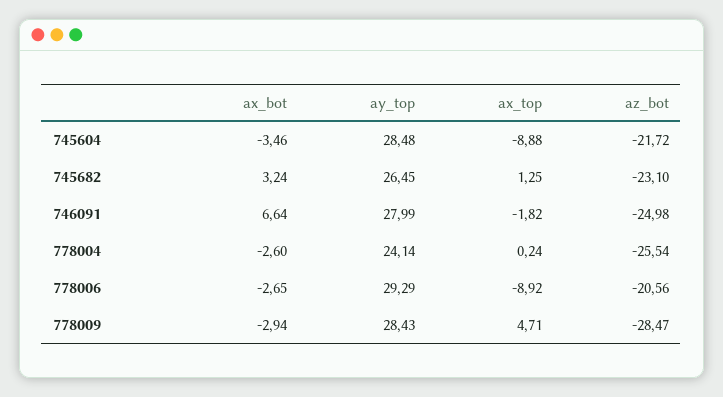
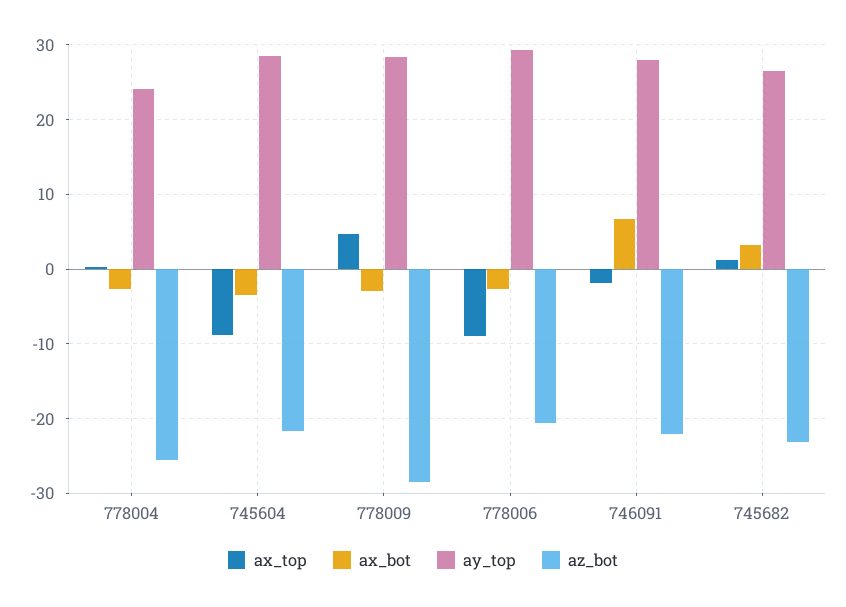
  {
    "ax_bot": {
      "745604": -3.46,
      "745682": 3.24,
      "746091": 6.64,
      "778004": -2.6,
      "778006": -2.65,
      "778009": -2.94
    },
    "ay_top": {
      "745604": 28.48,
      "745682": 26.45,
      "746091": 27.99,
      "778004": 24.14,
      "778006": 29.29,
      "778009": 28.43
    },
    "ax_top": {
      "745604": -8.88,
      "745682": 1.25,
      "746091": -1.82,
      "778004": 0.24,
      "778006": -8.92,
      "778009": 4.71
    },
    "az_bot": {
      "745604": -21.72,
      "745682": -23.1,
-     "746091": -24.98,
+     "746091": -22,
      "778004": -25.54,
      "778006": -20.56,
      "778009": -28.47
    }
  }

